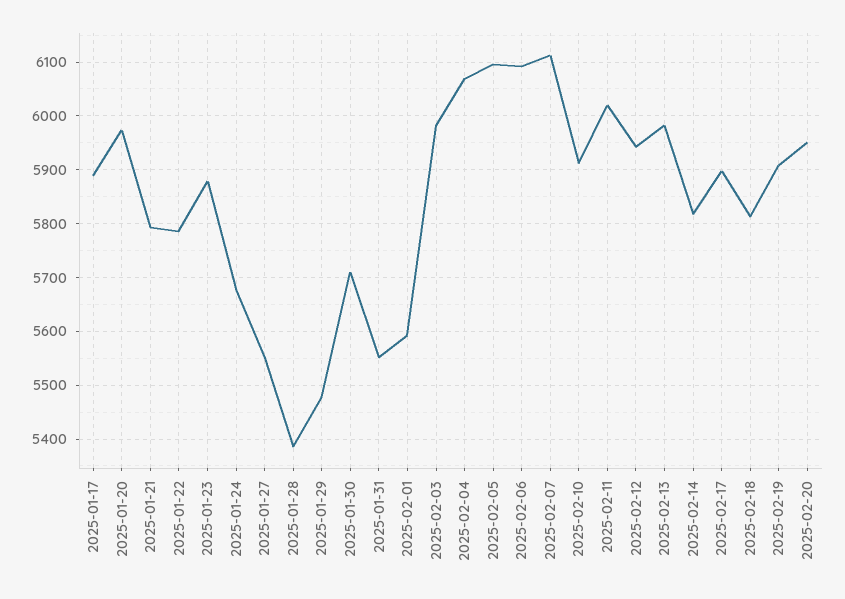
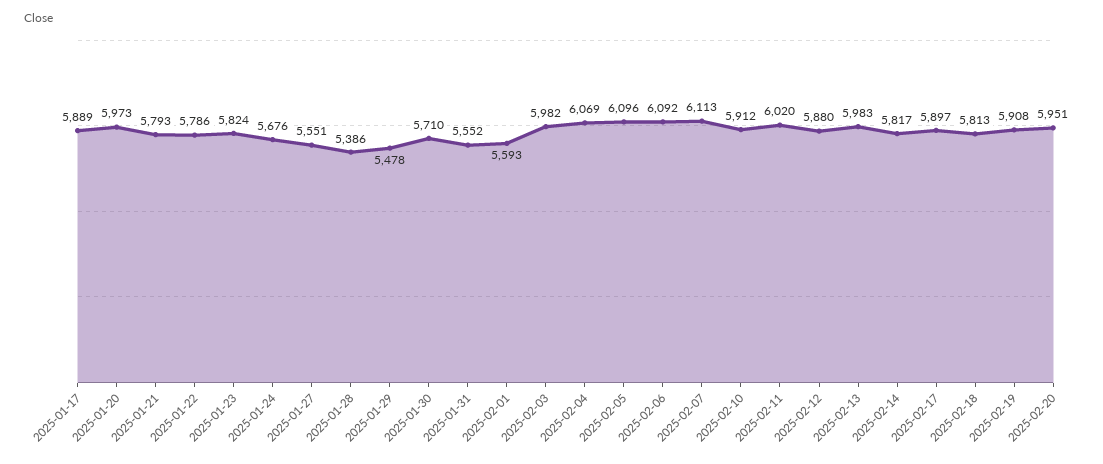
  {
    "2025-01-17": 5889,
    "2025-01-20": 5973,
    "2025-01-21": 5793,
    "2025-01-22": 5786,
-   "2025-01-23": 5880,
+   "2025-01-23": 5824,
    "2025-01-24": 5676,
    "2025-01-27": 5551,
    "2025-01-28": 5386,
    "2025-01-29": 5478,
    "2025-01-30": 5710,
    "2025-01-31": 5552,
    "2025-02-01": 5593,
    "2025-02-03": 5982,
    "2025-02-04": 6069,
    "2025-02-05": 6096,
    "2025-02-06": 6092,
    "2025-02-07": 6113,
    "2025-02-10": 5912,
    "2025-02-11": 6020,
-   "2025-02-12": 5940,
+   "2025-02-12": 5880,
    "2025-02-13": 5983,
    "2025-02-14": 5817,
    "2025-02-17": 5897,
    "2025-02-18": 5813,
    "2025-02-19": 5908,
    "2025-02-20": 5951
  }

